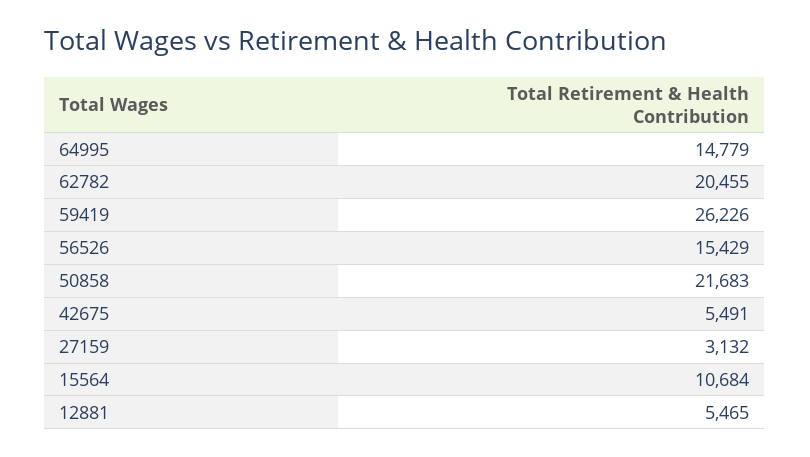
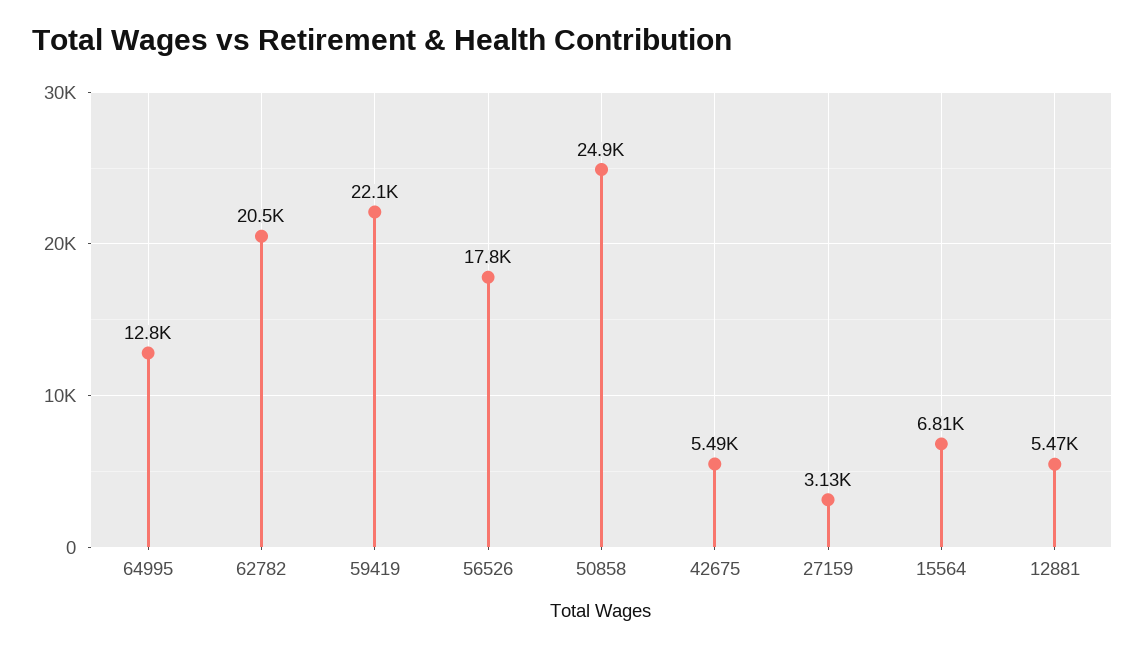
  {
-   "64995": 14779,
+   "64995": 12800,
    "62782": 20455,
-   "59419": 26226,
+   "59419": 22100,
-   "56526": 15429,
+   "56526": 17800,
-   "50858": 21683,
+   "50858": 24900,
    "42675": 5491,
    "27159": 3132,
-   "15564": 10684,
+   "15564": 6810,
    "12881": 5465
  }

